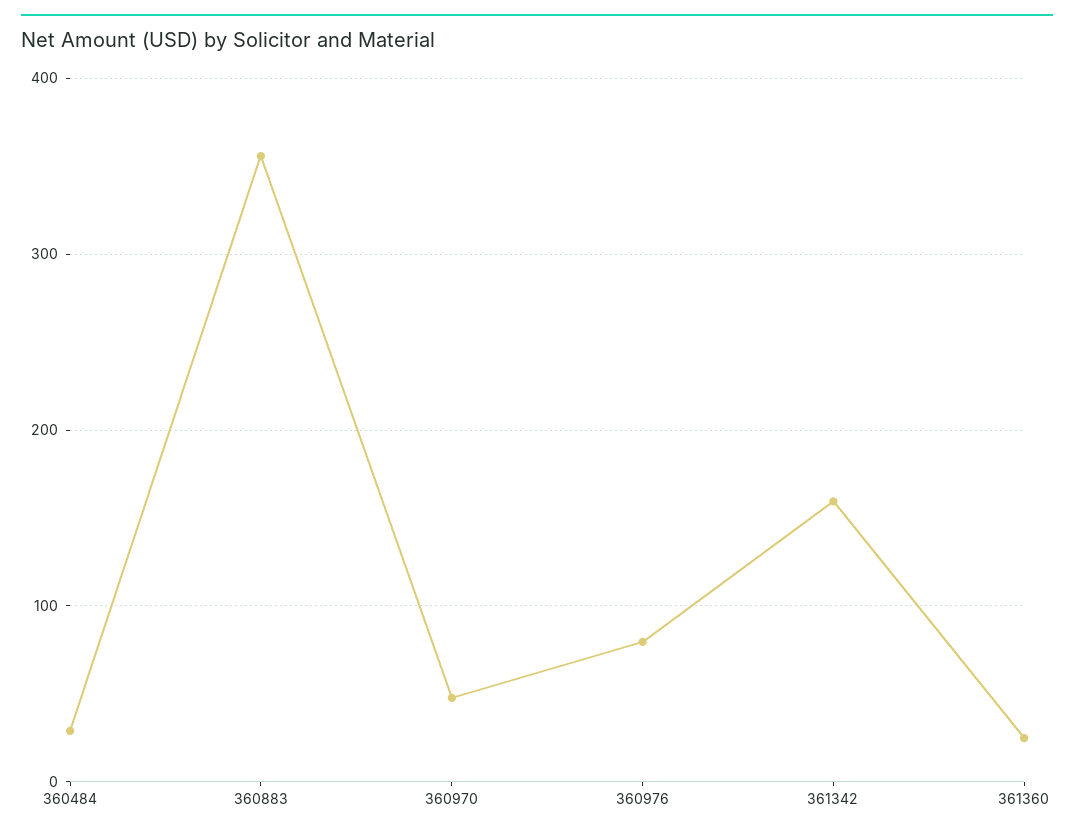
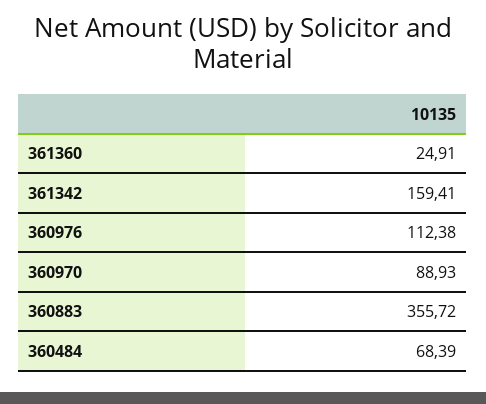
  {
-   "360484": 30,
+   "360484": 68.39,
    "360883": 355.72,
-   "360970": 50,
+   "360970": 88.93,
-   "360976": 80,
+   "360976": 112.38,
    "361342": 159.41,
    "361360": 24.91
  }

